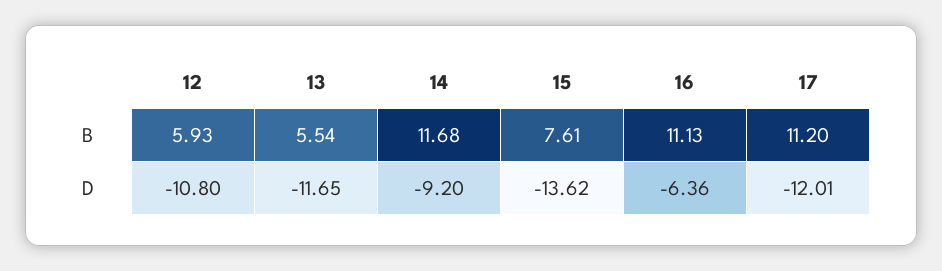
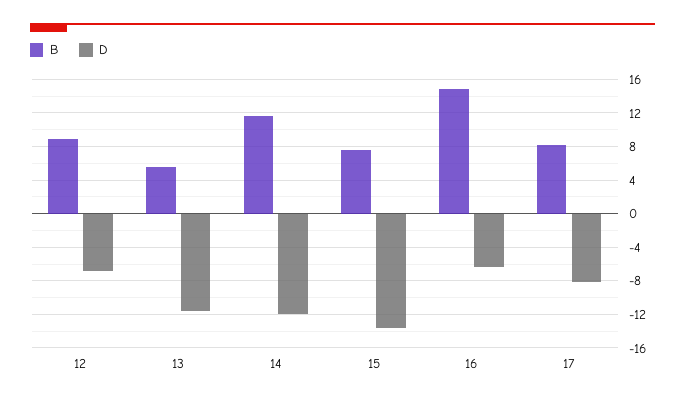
  {
    "B": {
-     "12": 5.93,
+     "12": 9,
      "13": 5.54,
      "14": 11.68,
      "15": 7.61,
-     "16": 11.13,
+     "16": 15,
-     "17": 11.2
+     "17": 8
    },
    "D": {
-     "12": -10.8,
+     "12": -7,
      "13": -11.65,
-     "14": -9.2,
+     "14": -12,
      "15": -13.62,
      "16": -6.36,
-     "17": -12.01
+     "17": -8
    }
  }

